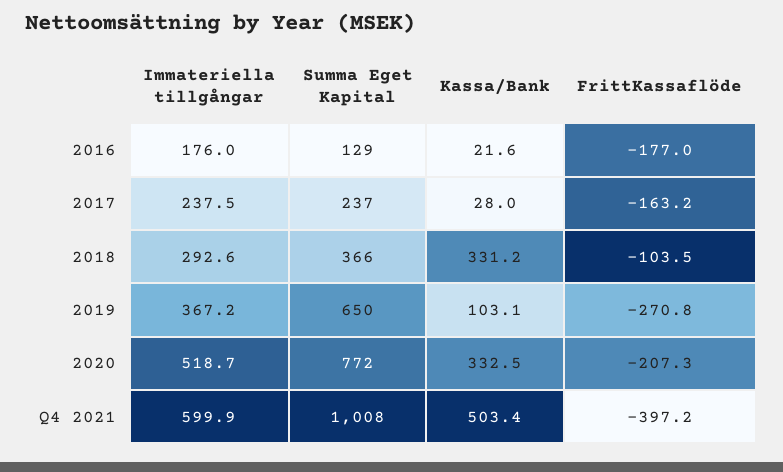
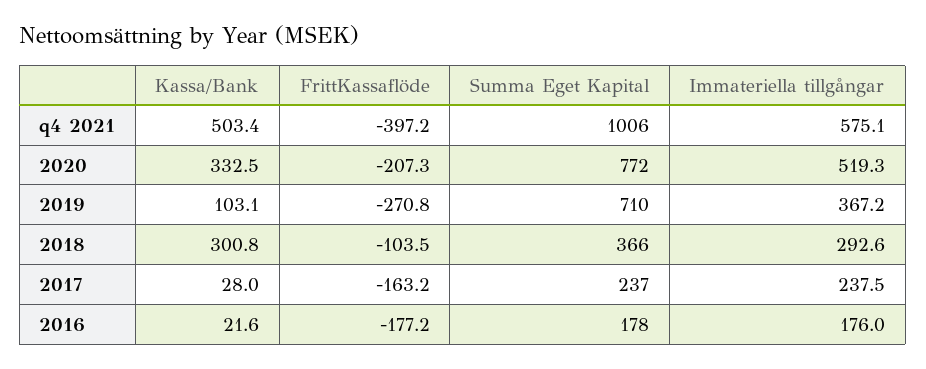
  {
    "Immateriella tillgångar": {
      "2016": 176,
      "2017": 237.5,
      "2018": 292.6,
      "2019": 367.2,
-     "2020": 518.7,
+     "2020": 519.3,
-     "Q4 2021": 599.9
+     "Q4 2021": 575.1
    },
    "Summa Eget Kapital": {
-     "2016": 129,
+     "2016": 178,
      "2017": 237,
      "2018": 366,
-     "2019": 650,
+     "2019": 710,
      "2020": 772,
-     "Q4 2021": 1008
+     "Q4 2021": 1006
    },
    "Kassa/Bank": {
      "2016": 21.6,
      "2017": 28,
-     "2018": 331.2,
+     "2018": 300.8,
      "2019": 103.1,
      "2020": 332.5,
      "Q4 2021": 503.4
    },
    "FrittKassaflöde": {
-     "2016": -177,
+     "2016": -177.2,
      "2017": -163.2,
      "2018": -103.5,
      "2019": -270.8,
      "2020": -207.3,
      "Q4 2021": -397.2
    }
  }

